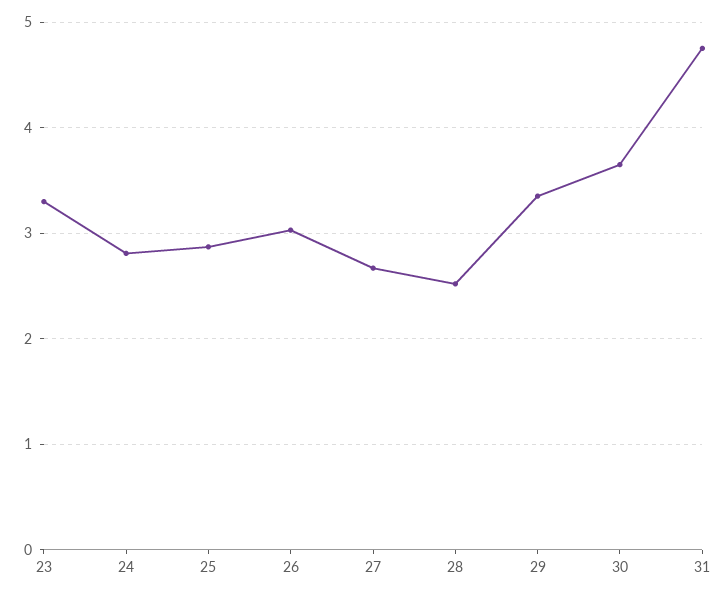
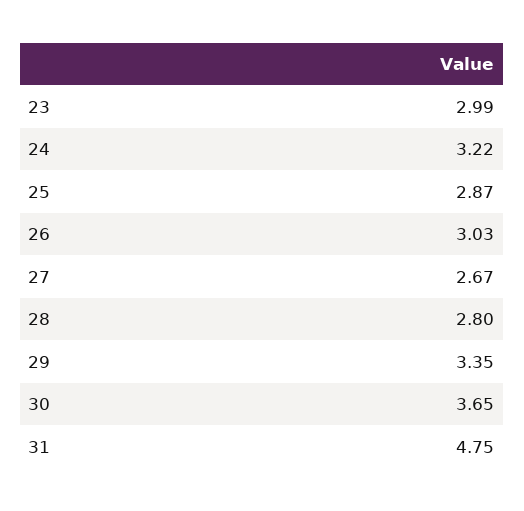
  {
-   "23": 3.3,
+   "23": 2.99,
-   "24": 2.8,
+   "24": 3.22,
    "25": 2.87,
    "26": 3.03,
    "27": 2.67,
-   "28": 2.5,
+   "28": 2.8,
    "29": 3.35,
    "30": 3.65,
    "31": 4.75
  }

